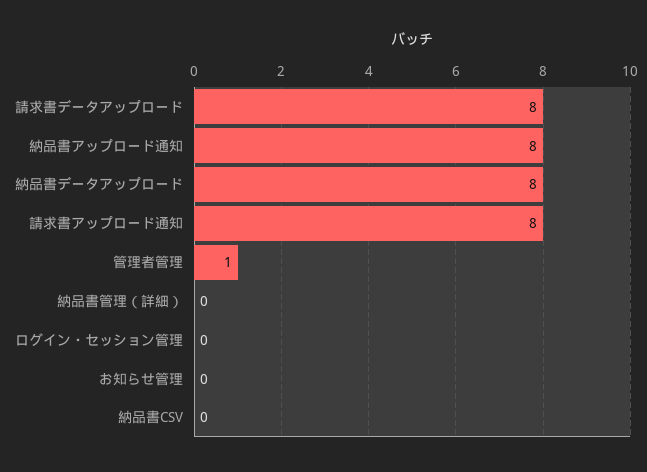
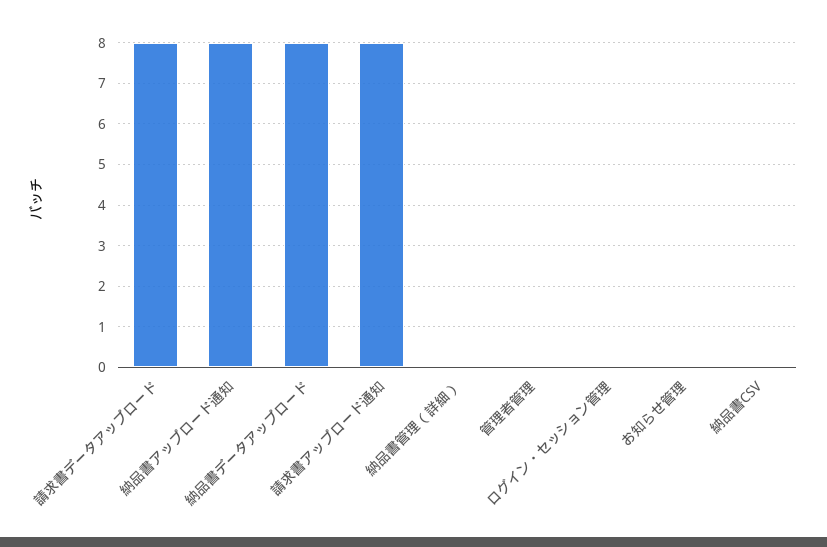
  {
    "請求書データアップロード": 8,
    "納品書アップロード通知": 8,
    "納品書データアップロード": 8,
    "請求書アップロード通知": 8,
-   "管理者管理": 1,
+   "管理者管理": 0,
    "納品書管理（詳細）": 0,
    "ログイン・セッション管理": 0,
    "お知らせ管理": 0,
    "納品書CSV": 0
  }

